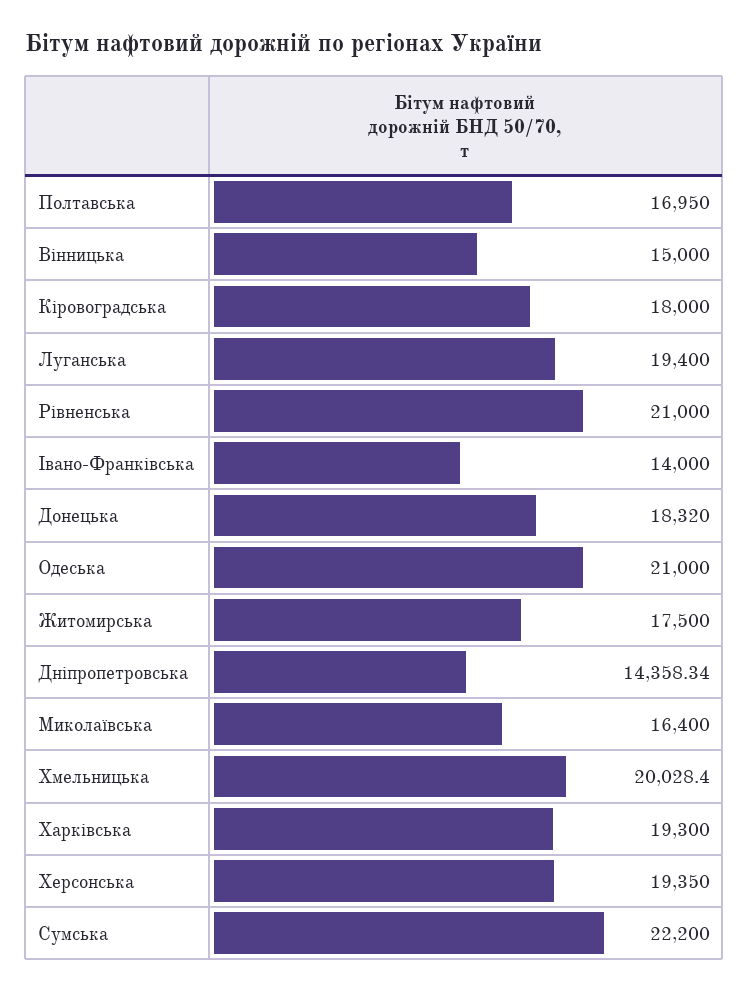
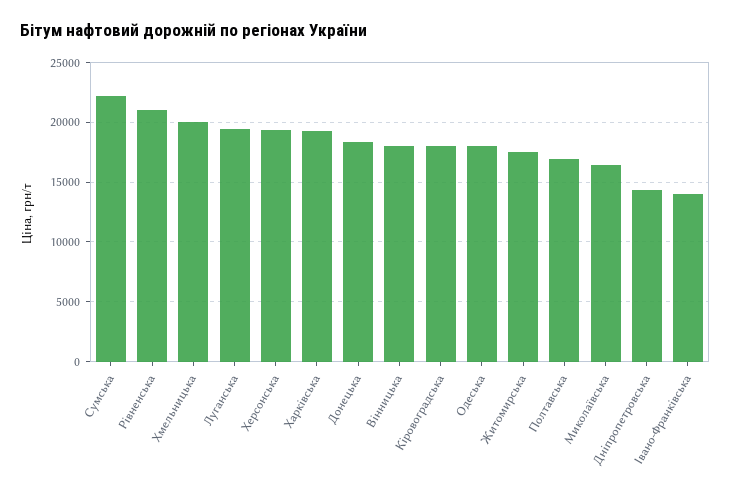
  {
    "Полтавська": 16950,
-   "Вінницька": 15000,
+   "Вінницька": 18000,
    "Кіровоградська": 18000,
    "Луганська": 19400,
    "Рівненська": 21000,
    "Івано-Франківська": 14000,
    "Донецька": 18320,
-   "Одеська": 21000,
+   "Одеська": 18000,
    "Житомирська": 17500,
    "Дніпропетровська": 14358.34,
    "Миколаївська": 16400,
    "Хмельницька": 20028.4,
    "Харківська": 19300,
    "Херсонська": 19350,
    "Сумська": 22200
  }

